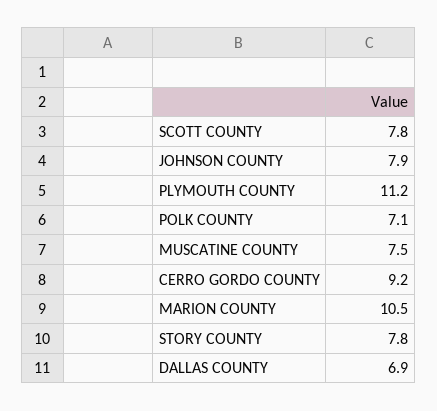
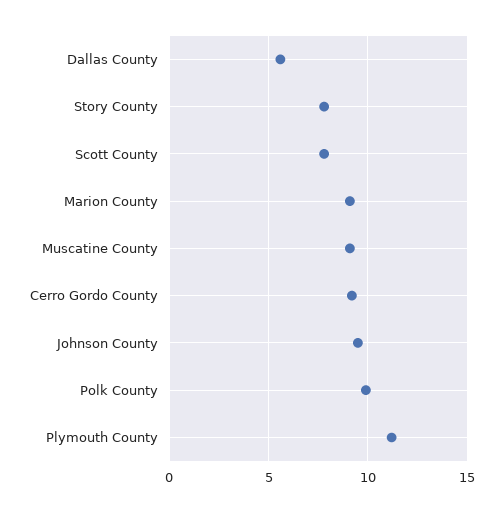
  {
    "SCOTT COUNTY": 7.8,
-   "JOHNSON COUNTY": 7.9,
+   "JOHNSON COUNTY": 9.5,
    "PLYMOUTH COUNTY": 11.2,
-   "POLK COUNTY": 7.1,
+   "POLK COUNTY": 10,
-   "MUSCATINE COUNTY": 7.5,
+   "MUSCATINE COUNTY": 9,
    "CERRO GORDO COUNTY": 9.2,
-   "MARION COUNTY": 10.5,
+   "MARION COUNTY": 9,
    "STORY COUNTY": 7.8,
-   "DALLAS COUNTY": 6.9
+   "DALLAS COUNTY": 5.5
  }

